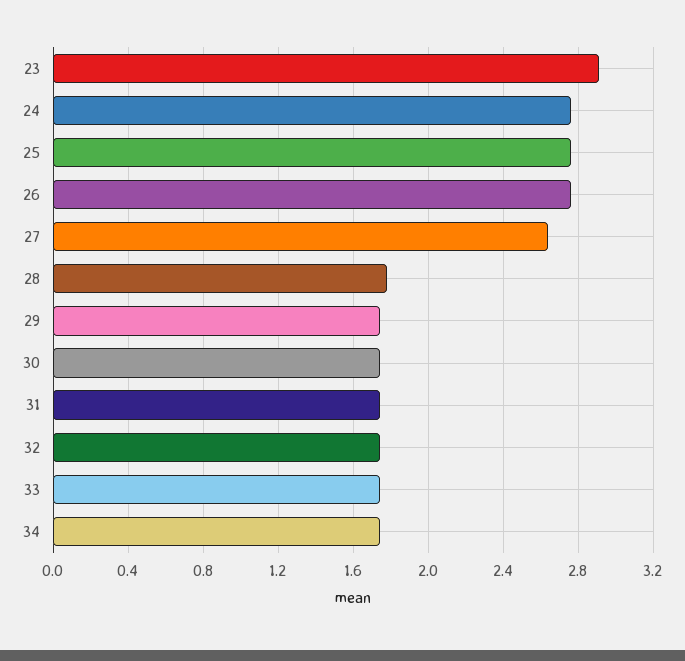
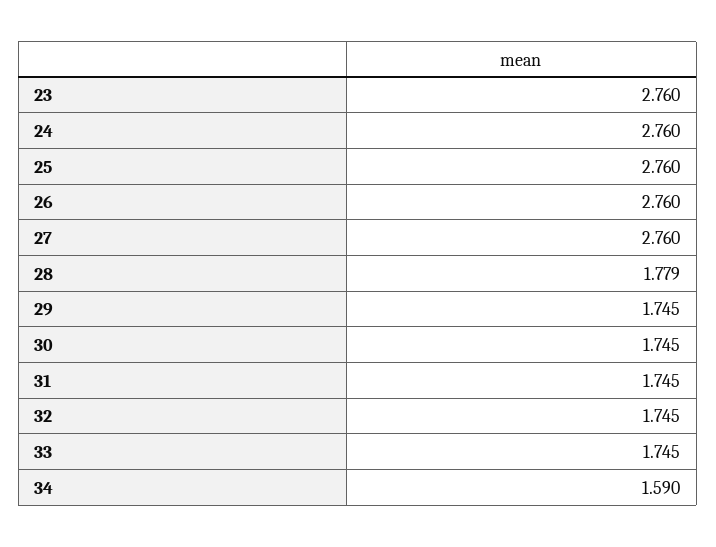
  {
-   "23": 2.9,
+   "23": 2.76,
    "24": 2.76,
    "25": 2.76,
    "26": 2.76,
-   "27": 2.65,
+   "27": 2.76,
    "28": 1.779,
    "29": 1.745,
    "30": 1.745,
    "31": 1.745,
    "32": 1.745,
    "33": 1.745,
-   "34": 1.75
+   "34": 1.59
  }

